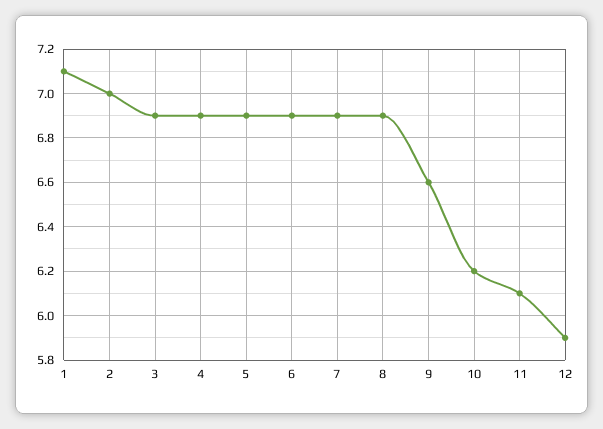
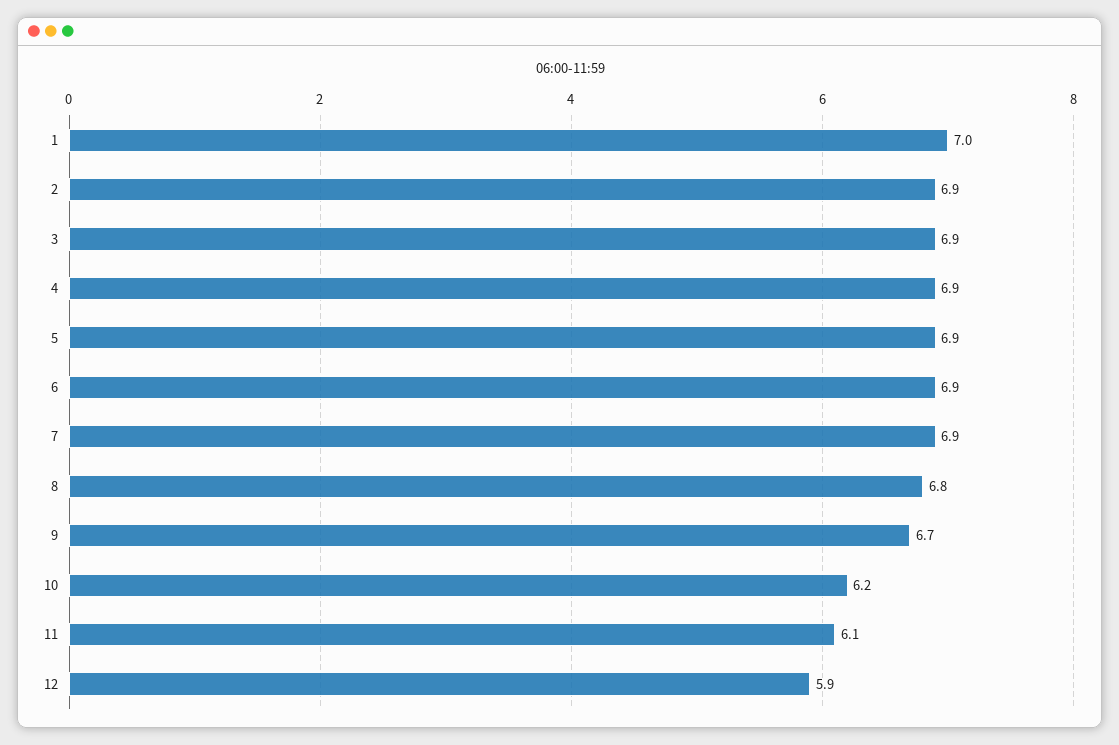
  {
-   "1": 7.1,
+   "1": 7,
-   "2": 7,
+   "2": 6.9,
    "3": 6.9,
    "4": 6.9,
    "5": 6.9,
    "6": 6.9,
    "7": 6.9,
-   "8": 6.9,
+   "8": 6.8,
-   "9": 6.6,
+   "9": 6.7,
    "10": 6.2,
    "11": 6.1,
    "12": 5.9
  }

